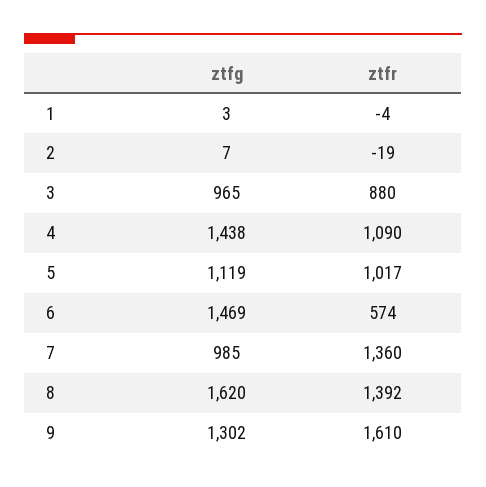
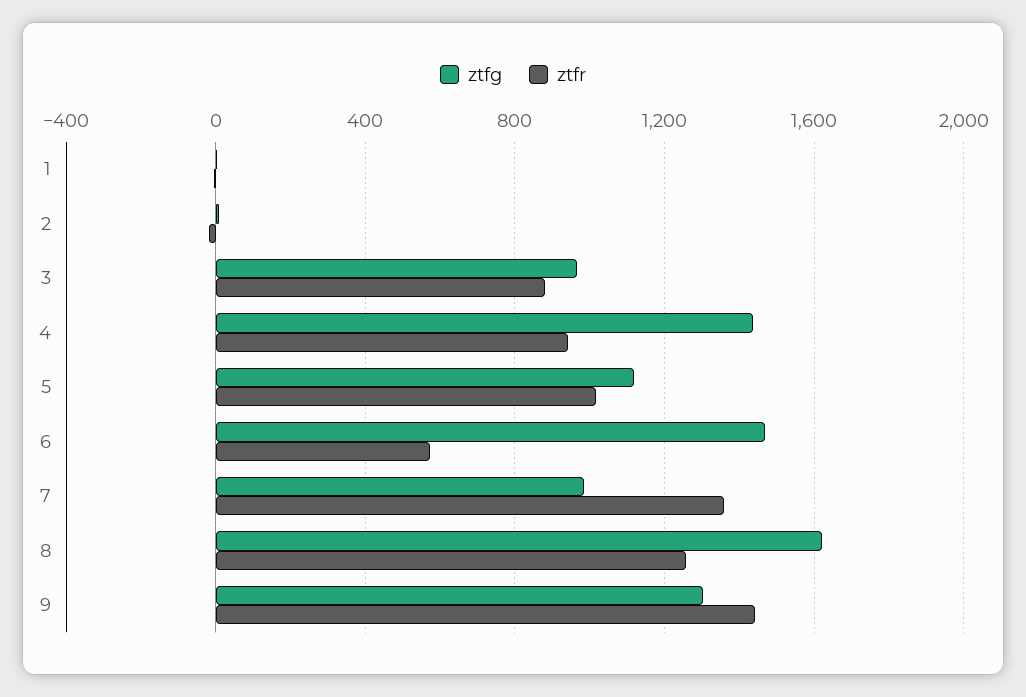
  {
    "ztfg": {
      "1": 3,
      "2": 7,
      "3": 965,
      "4": 1438,
      "5": 1119,
      "6": 1469,
      "7": 985,
      "8": 1620,
      "9": 1302
    },
    "ztfr": {
      "1": -4,
      "2": -19,
      "3": 880,
-     "4": 1090,
+     "4": 950,
      "5": 1017,
      "6": 574,
      "7": 1360,
-     "8": 1392,
+     "8": 1250,
-     "9": 1610
+     "9": 1450
    }
  }

